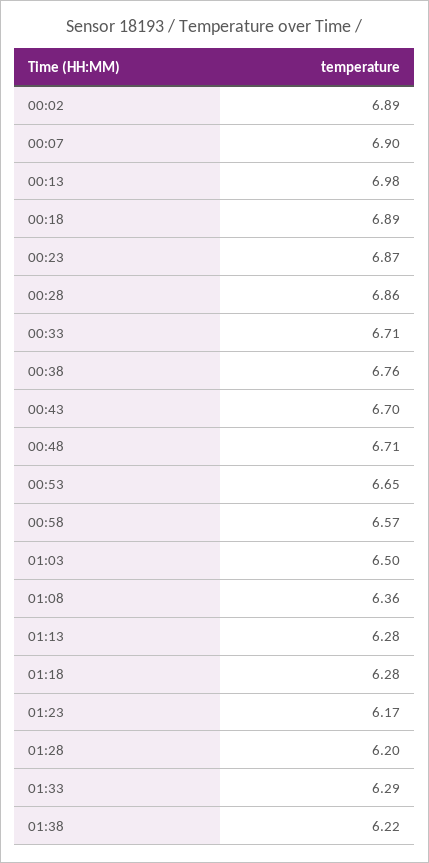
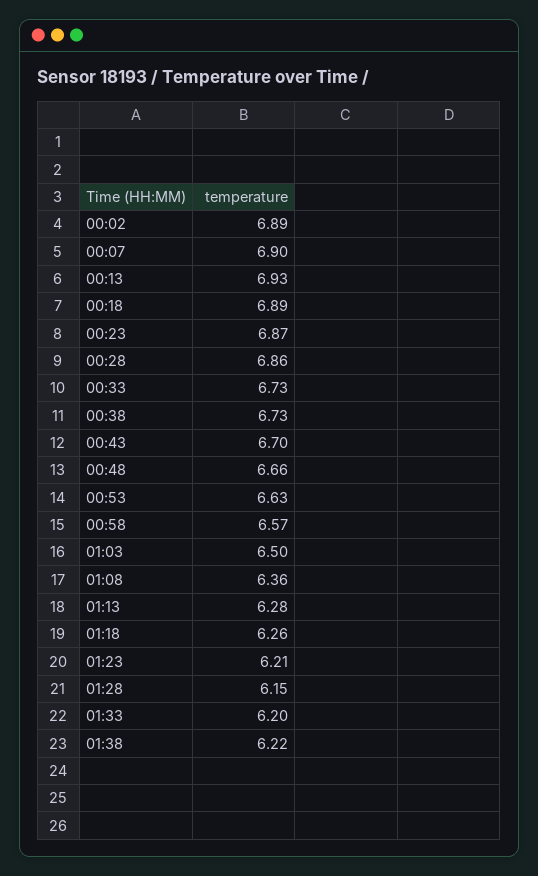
  {
    "00:02": 6.89,
    "00:07": 6.9,
-   "00:13": 6.98,
+   "00:13": 6.93,
    "00:18": 6.89,
    "00:23": 6.87,
    "00:28": 6.86,
-   "00:33": 6.71,
+   "00:33": 6.73,
-   "00:38": 6.76,
+   "00:38": 6.73,
    "00:43": 6.7,
-   "00:48": 6.71,
+   "00:48": 6.66,
-   "00:53": 6.65,
+   "00:53": 6.63,
    "00:58": 6.57,
    "01:03": 6.5,
    "01:08": 6.36,
    "01:13": 6.28,
-   "01:18": 6.28,
+   "01:18": 6.26,
-   "01:23": 6.17,
+   "01:23": 6.21,
-   "01:28": 6.2,
+   "01:28": 6.15,
-   "01:33": 6.29,
+   "01:33": 6.2,
    "01:38": 6.22
  }

